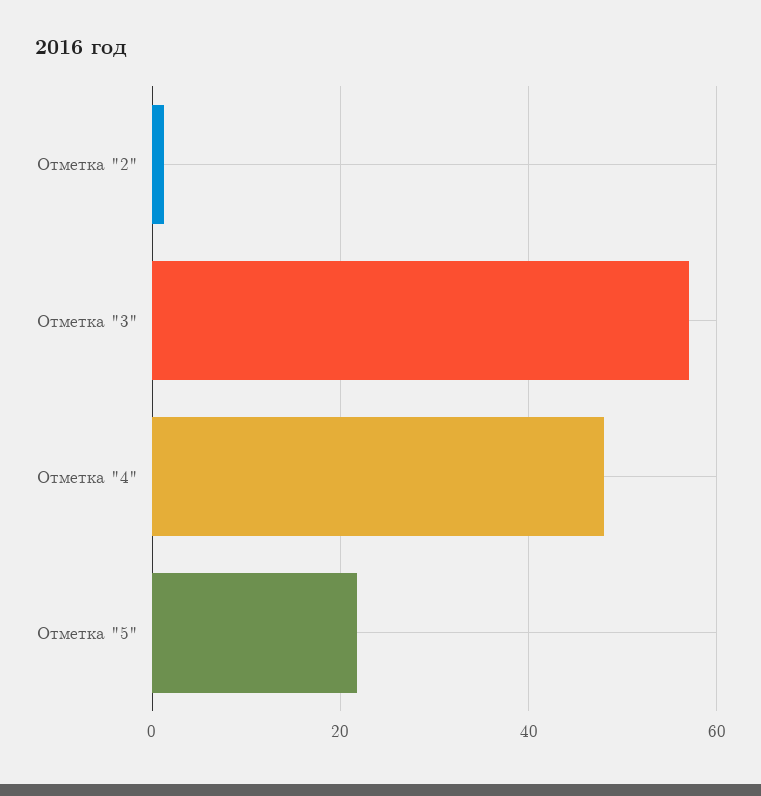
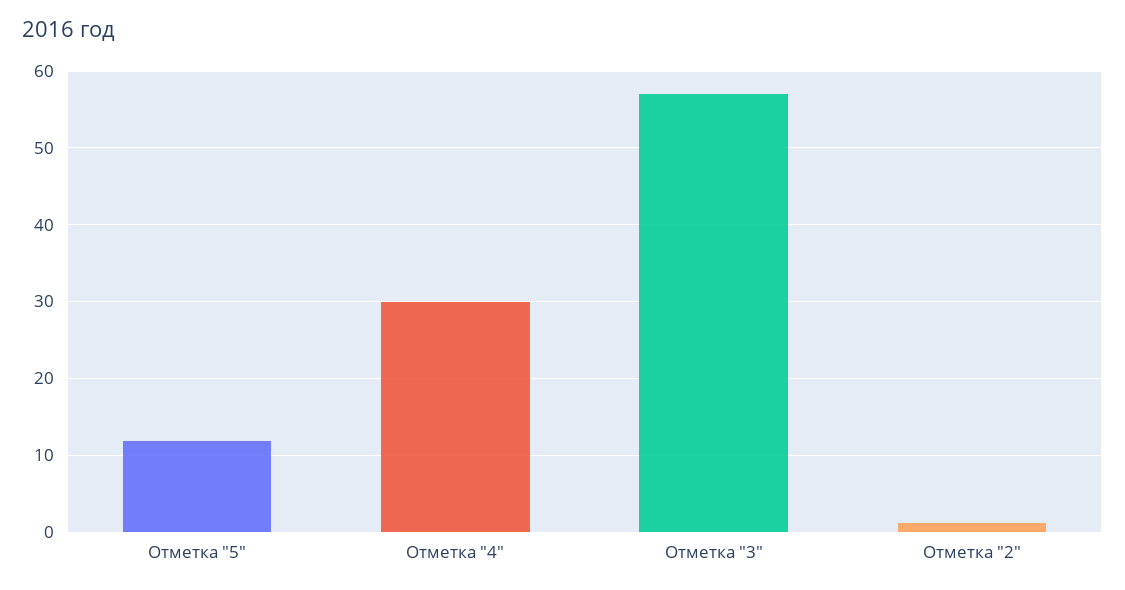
  {
    "Отметка \"2\"": 1,
    "Отметка \"3\"": 57,
-   "Отметка \"4\"": 48,
+   "Отметка \"4\"": 30,
-   "Отметка \"5\"": 22
+   "Отметка \"5\"": 12
  }

